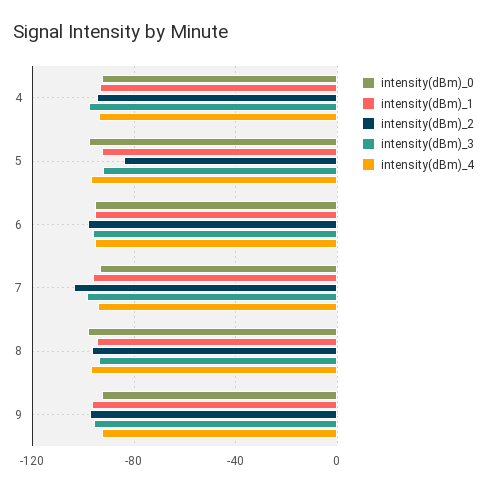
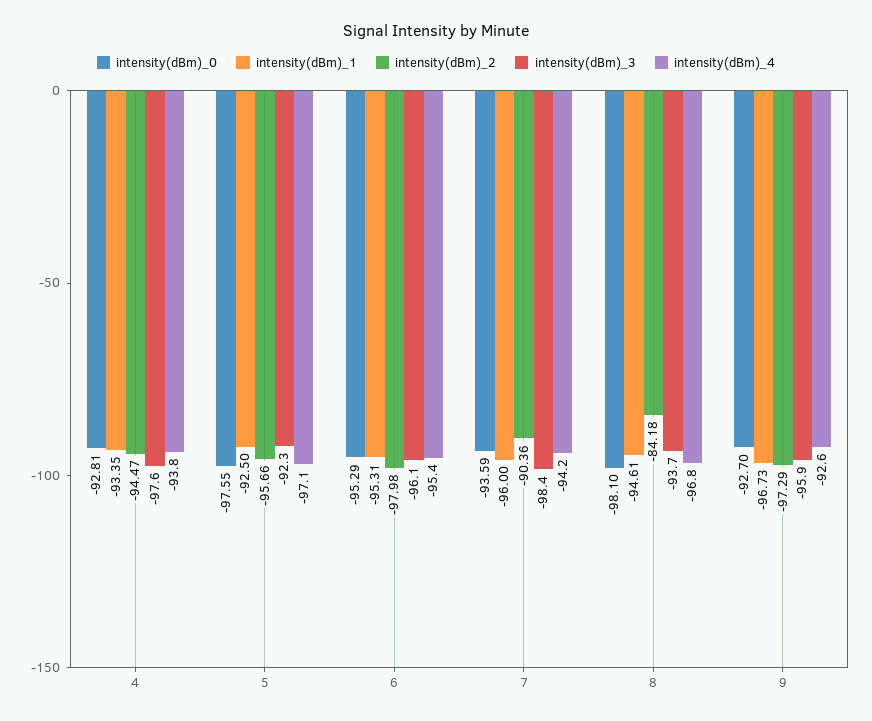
  {
    "intensity(dBm)_0": {
      "4": -92.81,
      "5": -97.55,
      "6": -95.29,
      "7": -93.59,
      "8": -98.1,
      "9": -92.7
    },
    "intensity(dBm)_1": {
      "4": -93.35,
      "5": -92.5,
      "6": -95.31,
      "7": -96,
      "8": -94.61,
      "9": -96.73
    },
    "intensity(dBm)_2": {
      "4": -94.47,
-     "5": -85,
+     "5": -95.66,
      "6": -97.98,
-     "7": -105,
+     "7": -90.36,
-     "8": -95,
+     "8": -84.18,
      "9": -97.29
    },
    "intensity(dBm)_3": {
      "4": -97.6,
      "5": -92.3,
      "6": -96.1,
      "7": -98.4,
      "8": -93.7,
      "9": -95.9
    },
    "intensity(dBm)_4": {
      "4": -93.8,
      "5": -97.1,
      "6": -95.4,
      "7": -94.2,
      "8": -96.8,
      "9": -92.6
    }
  }

